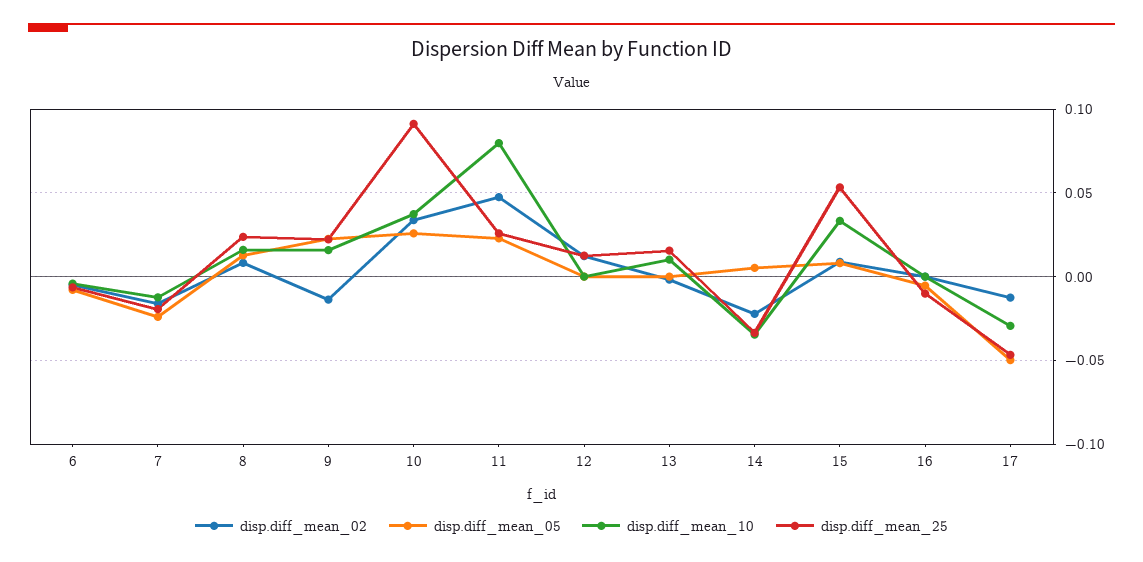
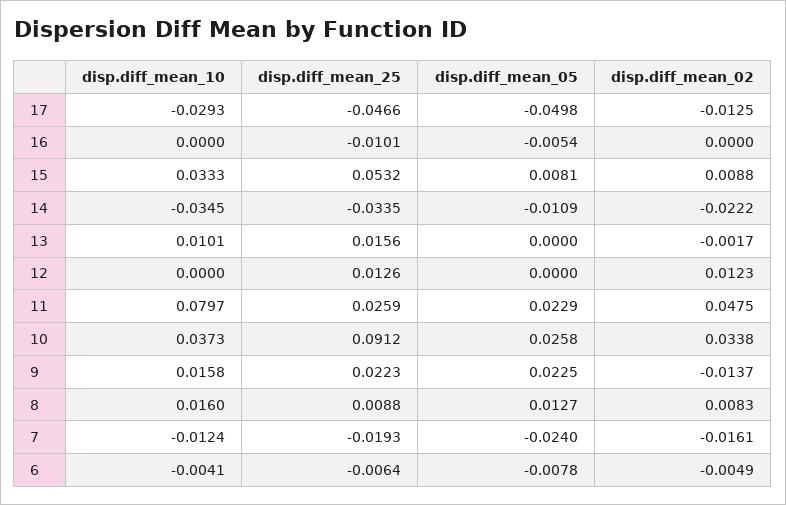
  {
    "disp.diff_mean_02": {
      "6": -0.0049,
      "7": -0.0161,
      "8": 0.0083,
      "9": -0.0137,
      "10": 0.0338,
      "11": 0.0475,
      "12": 0.0123,
      "13": -0.0017,
      "14": -0.0222,
      "15": 0.0088,
      "16": 0,
      "17": -0.0125
    },
    "disp.diff_mean_05": {
      "6": -0.0078,
      "7": -0.024,
      "8": 0.0127,
      "9": 0.0225,
      "10": 0.0258,
      "11": 0.0229,
      "12": 0,
      "13": 0,
-     "14": 0.005,
+     "14": -0.0109,
      "15": 0.0081,
      "16": -0.0054,
      "17": -0.0498
    },
    "disp.diff_mean_10": {
      "6": -0.0041,
      "7": -0.0124,
      "8": 0.016,
      "9": 0.0158,
      "10": 0.0373,
      "11": 0.0797,
      "12": 0,
      "13": 0.0101,
      "14": -0.0345,
      "15": 0.0333,
      "16": 0,
      "17": -0.0293
    },
    "disp.diff_mean_25": {
      "6": -0.0064,
      "7": -0.0193,
-     "8": 0.025,
+     "8": 0.0088,
      "9": 0.0223,
      "10": 0.0912,
      "11": 0.0259,
      "12": 0.0126,
      "13": 0.0156,
      "14": -0.0335,
      "15": 0.0532,
      "16": -0.0101,
      "17": -0.0466
    }
  }

